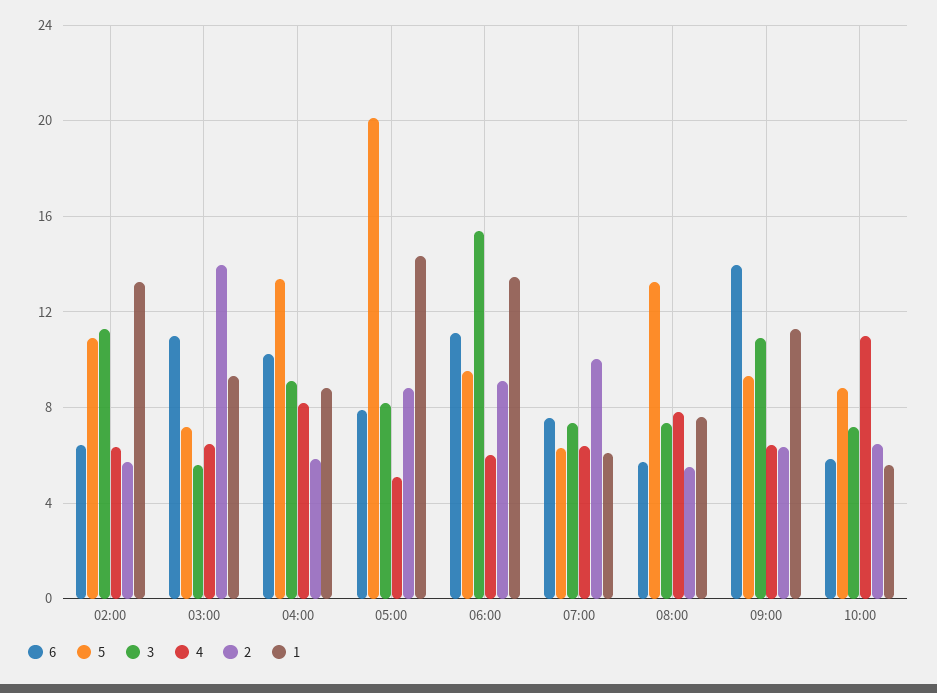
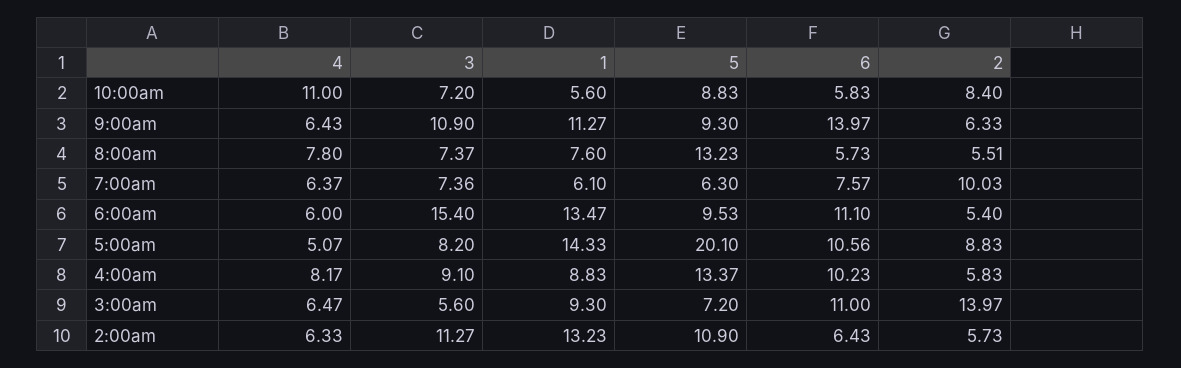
  {
    "6": {
      "02:00": 6.43,
      "03:00": 11,
      "04:00": 10.23,
-     "05:00": 8,
+     "05:00": 10.56,
      "06:00": 11.1,
      "07:00": 7.57,
      "08:00": 5.73,
      "09:00": 13.97,
      "10:00": 5.83
    },
    "5": {
      "02:00": 10.9,
      "03:00": 7.2,
      "04:00": 13.37,
      "05:00": 20.1,
      "06:00": 9.53,
      "07:00": 6.3,
      "08:00": 13.23,
      "09:00": 9.3,
      "10:00": 8.83
    },
    "3": {
      "02:00": 11.27,
      "03:00": 5.6,
      "04:00": 9.1,
      "05:00": 8.2,
      "06:00": 15.4,
      "07:00": 7.36,
      "08:00": 7.37,
      "09:00": 10.9,
      "10:00": 7.2
    },
    "4": {
      "02:00": 6.33,
      "03:00": 6.47,
      "04:00": 8.17,
      "05:00": 5.07,
      "06:00": 6,
      "07:00": 6.37,
      "08:00": 7.8,
      "09:00": 6.43,
      "10:00": 11
    },
    "2": {
      "02:00": 5.73,
      "03:00": 13.97,
      "04:00": 5.83,
      "05:00": 8.83,
-     "06:00": 9,
+     "06:00": 5.4,
      "07:00": 10.03,
      "08:00": 5.51,
      "09:00": 6.33,
-     "10:00": 6.5
+     "10:00": 8.4
    },
    "1": {
      "02:00": 13.23,
      "03:00": 9.3,
      "04:00": 8.83,
      "05:00": 14.33,
      "06:00": 13.47,
      "07:00": 6.1,
      "08:00": 7.6,
      "09:00": 11.27,
      "10:00": 5.6
    }
  }

